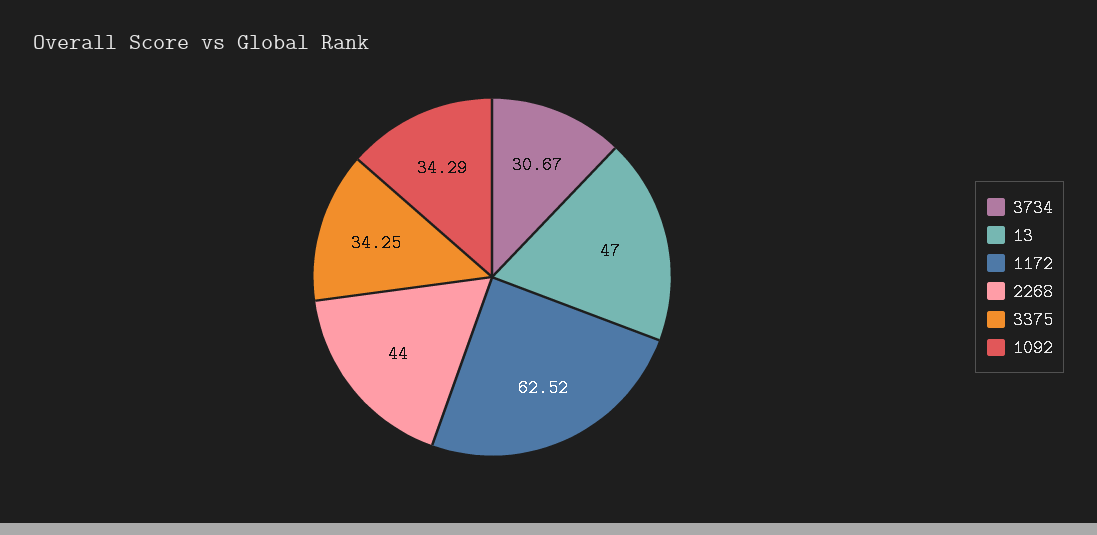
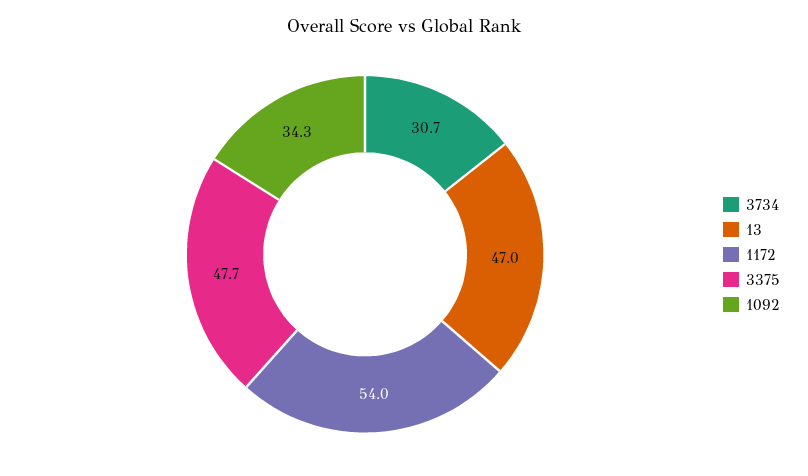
  {
    "3734": 30.67,
    "13": 47,
-   "1172": 62.52,
+   "1172": 54,
-   "2268": 44,
-   "3375": 34.25,
+   "3375": 47.7,
    "1092": 34.29
  }

